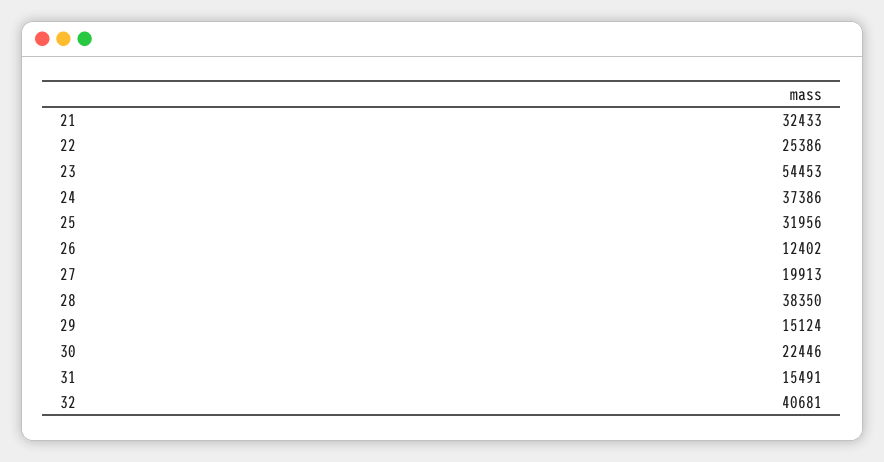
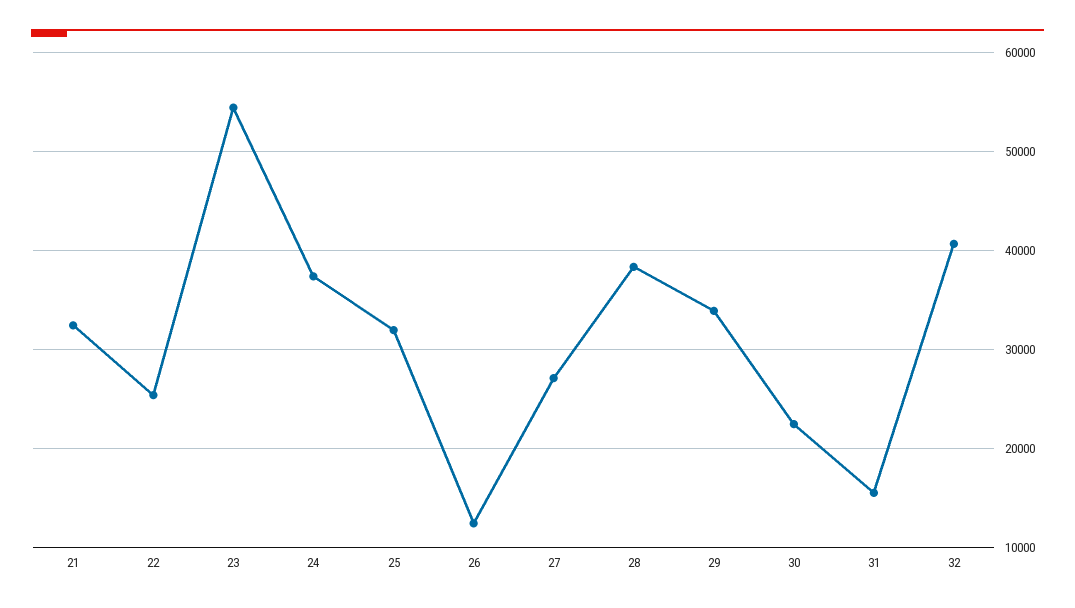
  {
    "21": 32433,
    "22": 25386,
    "23": 54453,
    "24": 37386,
    "25": 31956,
    "26": 12402,
-   "27": 19913,
+   "27": 27000,
    "28": 38350,
-   "29": 15124,
+   "29": 34000,
    "30": 22446,
    "31": 15491,
    "32": 40681
  }

